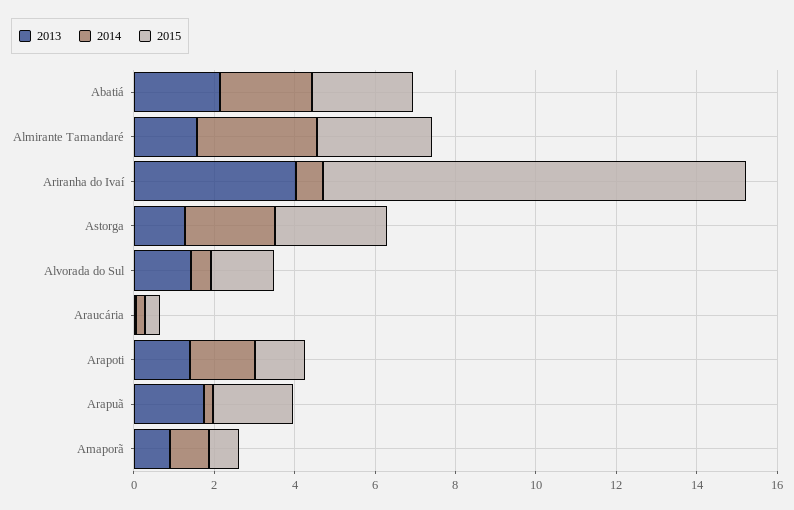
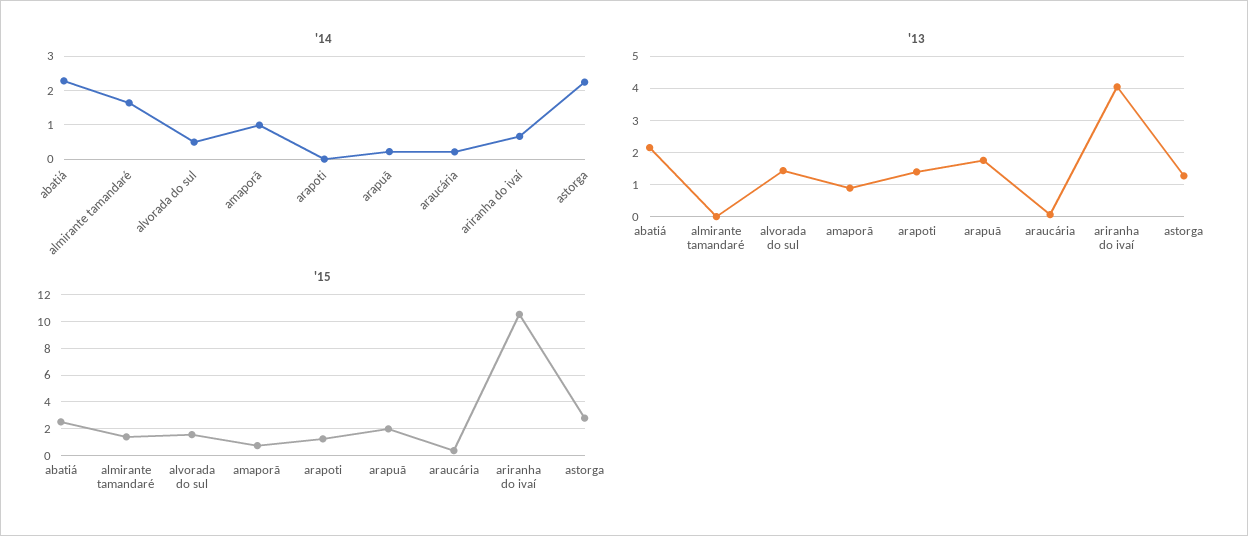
  {
    "2013": {
      "Abatiá": 2.2,
-     "Almirante Tamandaré": 1.5,
+     "Almirante Tamandaré": 0,
      "Ariranha do Ivaí": 4,
      "Astorga": 1.2,
      "Alvorada do Sul": 1.4,
      "Araucária": 0,
      "Arapoti": 1.4,
      "Arapuã": 1.8,
      "Amaporã": 0.8
    },
    "2014": {
      "Abatiá": 2.2,
-     "Almirante Tamandaré": 3,
+     "Almirante Tamandaré": 1.6,
      "Ariranha do Ivaí": 0.6,
      "Astorga": 2.2,
      "Alvorada do Sul": 0.4,
      "Araucária": 0.2,
-     "Arapoti": 1.5,
+     "Arapoti": 0,
      "Arapuã": 0.2,
      "Amaporã": 1
    },
    "2015": {
      "Abatiá": 2.5,
-     "Almirante Tamandaré": 3,
+     "Almirante Tamandaré": 1.5,
      "Ariranha do Ivaí": 10.5,
      "Astorga": 3,
      "Alvorada do Sul": 1.5,
      "Araucária": 0.5,
      "Arapoti": 1.5,
      "Arapuã": 2,
      "Amaporã": 0.5
    }
  }

